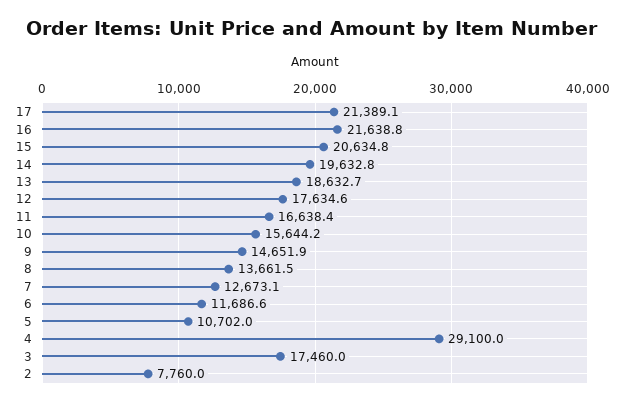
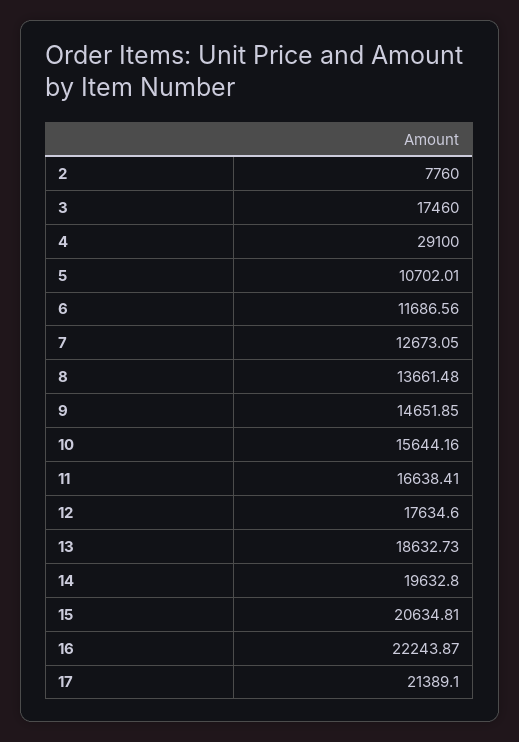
  {
    "17": 21389.1,
-   "16": 21638.8,
+   "16": 22243.87,
    "15": 20634.81,
    "14": 19632.8,
    "13": 18632.73,
    "12": 17634.6,
    "11": 16638.41,
    "10": 15644.16,
    "9": 14651.85,
    "8": 13661.48,
    "7": 12673.05,
    "6": 11686.56,
    "5": 10702.01,
    "4": 29100,
    "3": 17460,
    "2": 7760
  }

